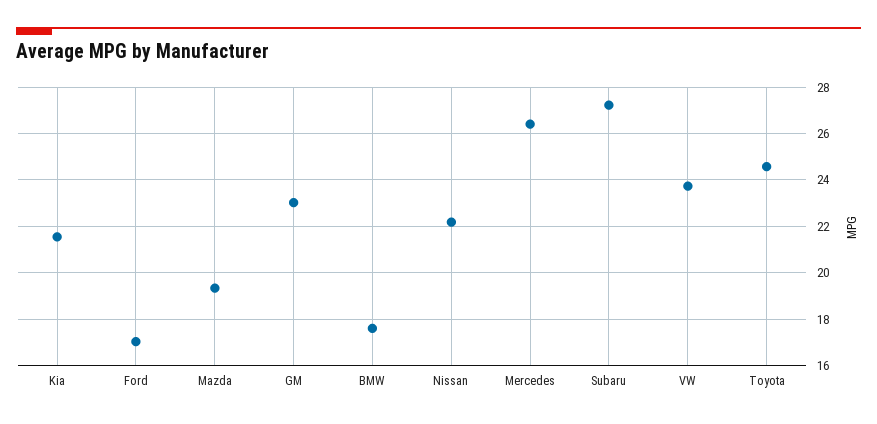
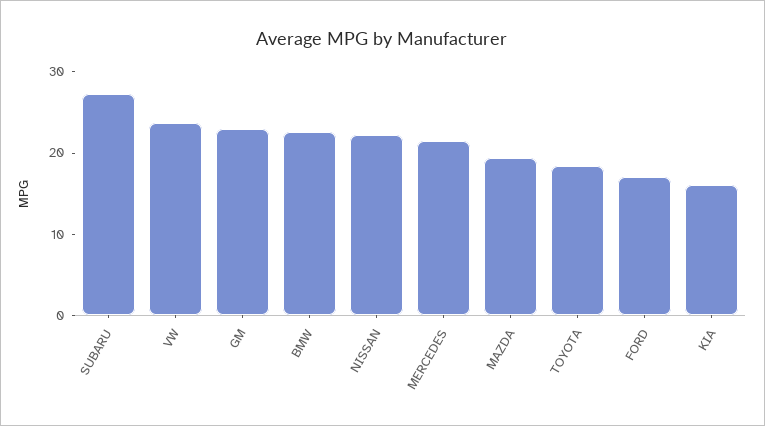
  {
-   "Kia": 21.5,
+   "Kia": 16,
    "Ford": 17,
    "Mazda": 19.5,
    "GM": 23,
-   "BMW": 17.5,
+   "BMW": 22,
    "Nissan": 22,
-   "Mercedes": 26.5,
+   "Mercedes": 22,
    "Subaru": 27,
    "VW": 23.5,
-   "Toyota": 24.5
+   "Toyota": 18
  }

